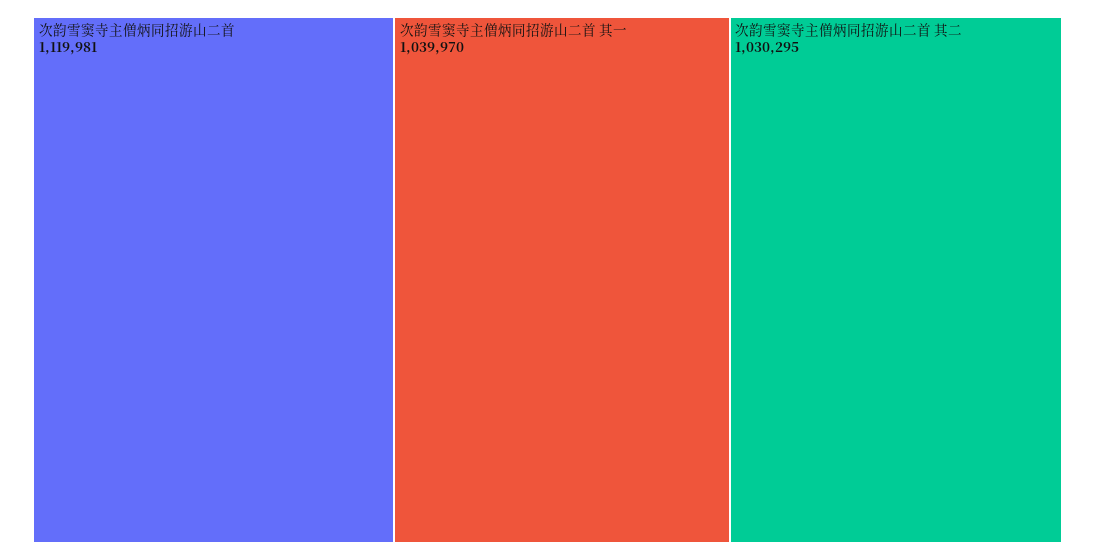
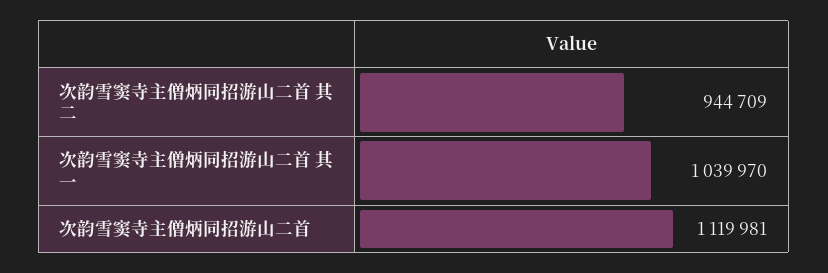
  {
    "次韵雪窦寺主僧炳同招游山二首": 1119981,
    "次韵雪窦寺主僧炳同招游山二首 其一": 1039970,
-   "次韵雪窦寺主僧炳同招游山二首 其二": 1030295
+   "次韵雪窦寺主僧炳同招游山二首 其二": 944709
  }

